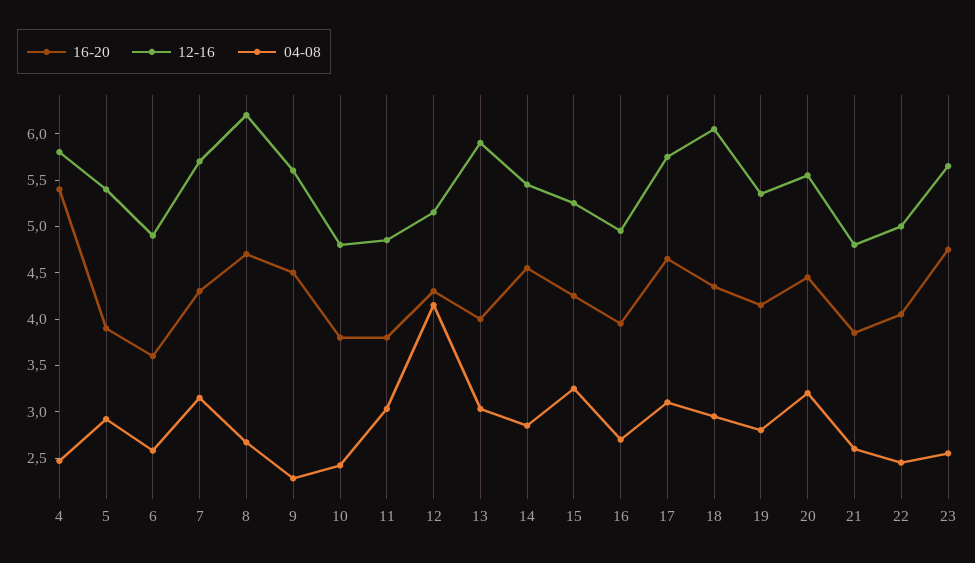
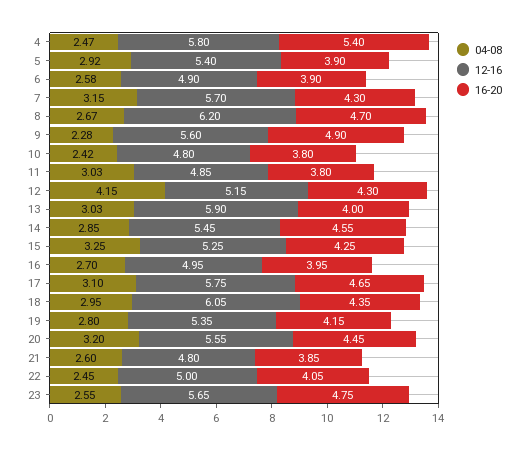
  {
    "16-20": {
      "4": 5.4,
      "5": 3.9,
-     "6": 3.6,
+     "6": 3.9,
      "7": 4.3,
      "8": 4.7,
-     "9": 4.5,
+     "9": 4.9,
      "10": 3.8,
      "11": 3.8,
      "12": 4.3,
      "13": 4,
      "14": 4.55,
      "15": 4.25,
      "16": 3.95,
      "17": 4.65,
      "18": 4.35,
      "19": 4.15,
      "20": 4.45,
      "21": 3.85,
      "22": 4.05,
      "23": 4.75
    },
    "12-16": {
      "4": 5.8,
      "5": 5.4,
      "6": 4.9,
      "7": 5.7,
      "8": 6.2,
      "9": 5.6,
      "10": 4.8,
      "11": 4.85,
      "12": 5.15,
      "13": 5.9,
      "14": 5.45,
      "15": 5.25,
      "16": 4.95,
      "17": 5.75,
      "18": 6.05,
      "19": 5.35,
      "20": 5.55,
      "21": 4.8,
      "22": 5,
      "23": 5.65
    },
    "04-08": {
      "4": 2.47,
      "5": 2.92,
      "6": 2.58,
      "7": 3.15,
      "8": 2.67,
      "9": 2.28,
      "10": 2.42,
      "11": 3.03,
      "12": 4.15,
      "13": 3.03,
      "14": 2.85,
      "15": 3.25,
      "16": 2.7,
      "17": 3.1,
      "18": 2.95,
      "19": 2.8,
      "20": 3.2,
      "21": 2.6,
      "22": 2.45,
      "23": 2.55
    }
  }

